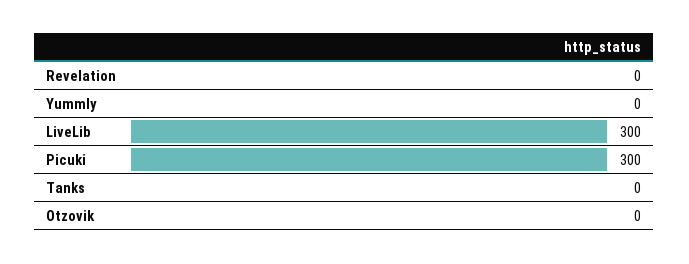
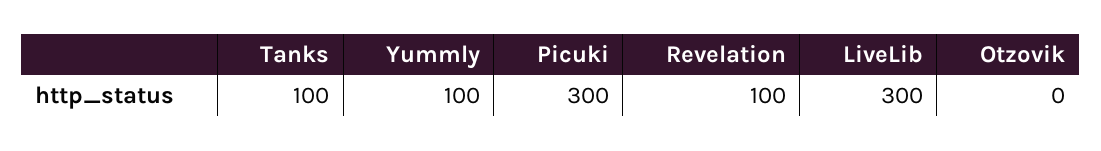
  {
-   "Revelation": 0,
+   "Revelation": 100,
-   "Yummly": 0,
+   "Yummly": 100,
    "LiveLib": 300,
    "Picuki": 300,
-   "Tanks": 0,
+   "Tanks": 100,
    "Otzovik": 0
  }

